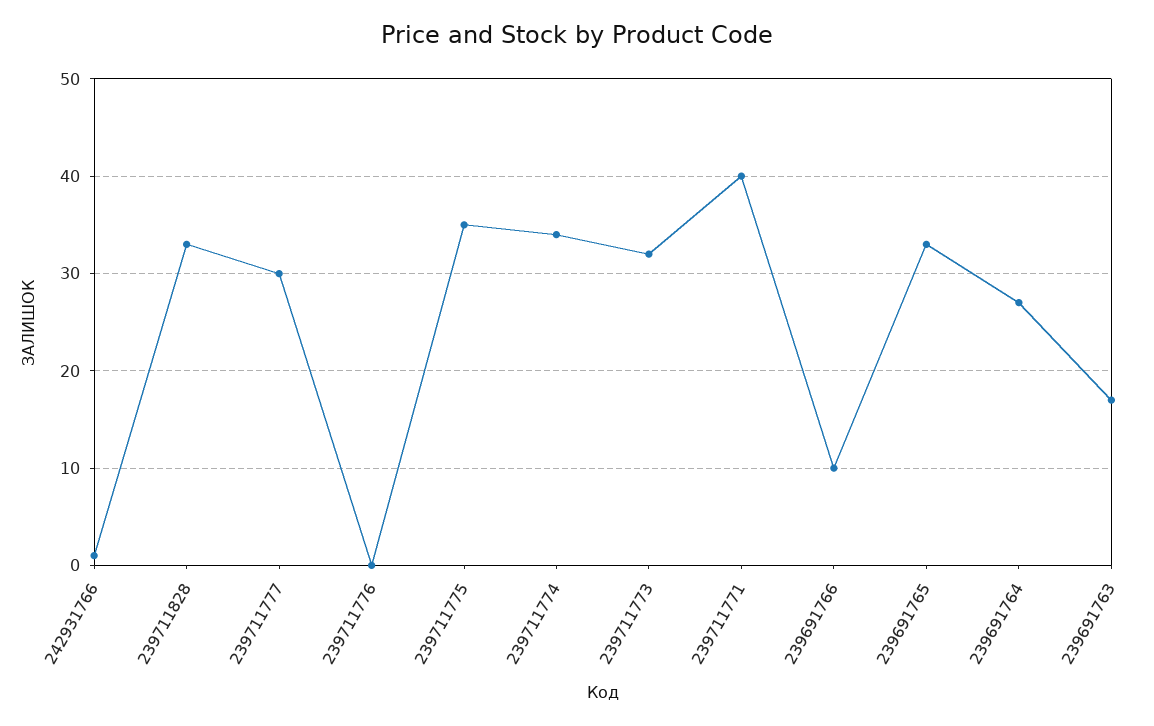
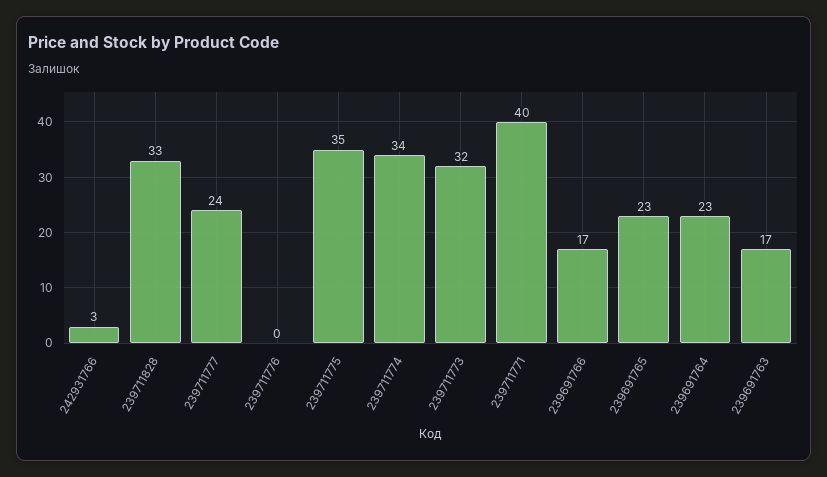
  {
-   "242931766": 1,
+   "242931766": 3,
    "239711828": 33,
-   "239711777": 30,
+   "239711777": 24,
    "239711776": 0,
    "239711775": 35,
    "239711774": 34,
    "239711773": 32,
    "239711771": 40,
-   "239691766": 10,
+   "239691766": 17,
-   "239691765": 33,
+   "239691765": 23,
-   "239691764": 27,
+   "239691764": 23,
    "239691763": 17
  }

